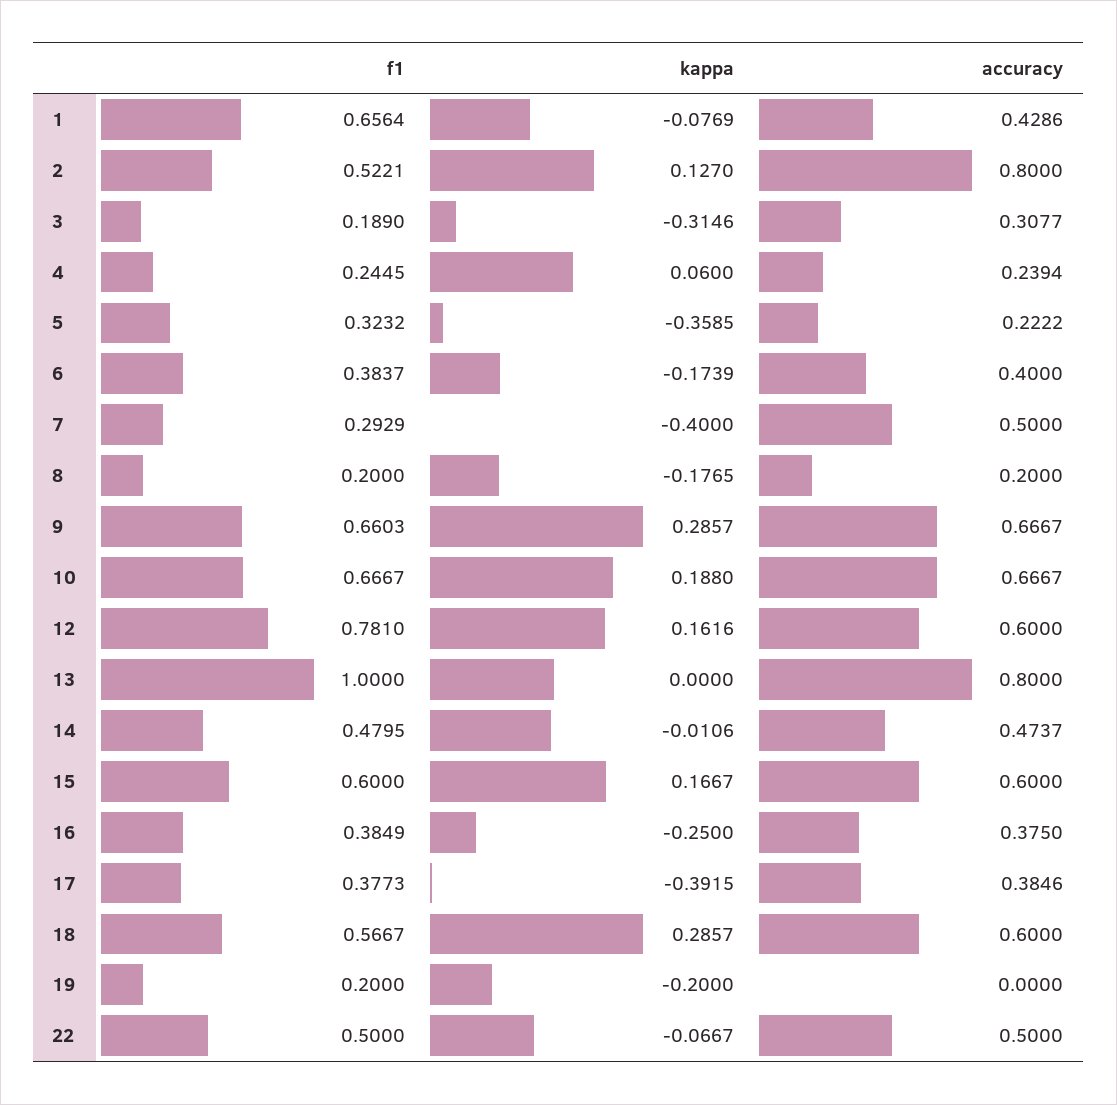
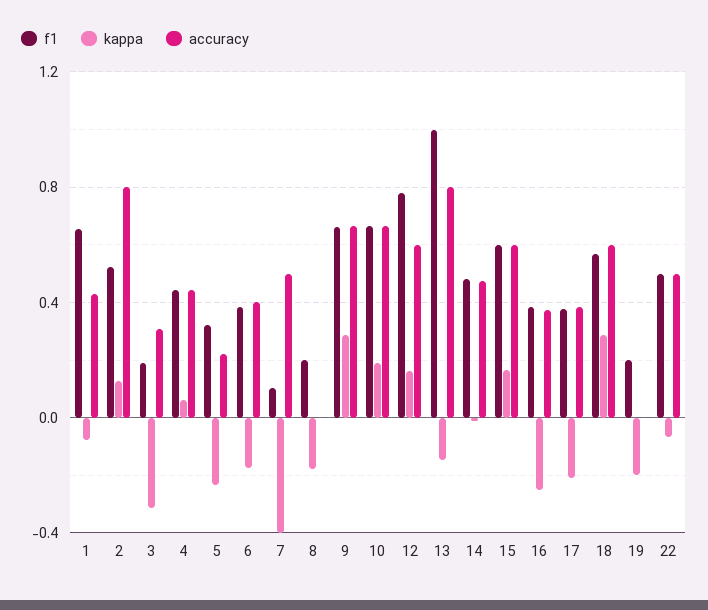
  {
    "f1": {
      "1": 0.6564,
      "2": 0.5221,
      "3": 0.189,
-     "4": 0.2445,
+     "4": 0.45,
      "5": 0.3232,
      "6": 0.3837,
-     "7": 0.2929,
+     "7": 0.1,
      "8": 0.2,
      "9": 0.6603,
      "10": 0.6667,
      "12": 0.781,
      "13": 1,
      "14": 0.4795,
      "15": 0.6,
      "16": 0.3849,
      "17": 0.3773,
      "18": 0.5667,
      "19": 0.2,
      "22": 0.5
    },
    "kappa": {
      "1": -0.0769,
      "2": 0.127,
      "3": -0.3146,
      "4": 0.06,
-     "5": -0.3585,
+     "5": -0.25,
      "6": -0.1739,
      "7": -0.4,
      "8": -0.1765,
      "9": 0.2857,
      "10": 0.188,
      "12": 0.1616,
-     "13": 0,
+     "13": -0.15,
      "14": -0.0106,
      "15": 0.1667,
      "16": -0.25,
-     "17": -0.3915,
+     "17": -0.2,
      "18": 0.2857,
      "19": -0.2,
      "22": -0.0667
    },
    "accuracy": {
      "1": 0.4286,
      "2": 0.8,
      "3": 0.3077,
-     "4": 0.2394,
+     "4": 0.45,
      "5": 0.2222,
      "6": 0.4,
      "7": 0.5,
-     "8": 0.2,
+     "8": 0,
      "9": 0.6667,
      "10": 0.6667,
      "12": 0.6,
      "13": 0.8,
      "14": 0.4737,
      "15": 0.6,
      "16": 0.375,
      "17": 0.3846,
      "18": 0.6,
      "19": 0,
      "22": 0.5
    }
  }

